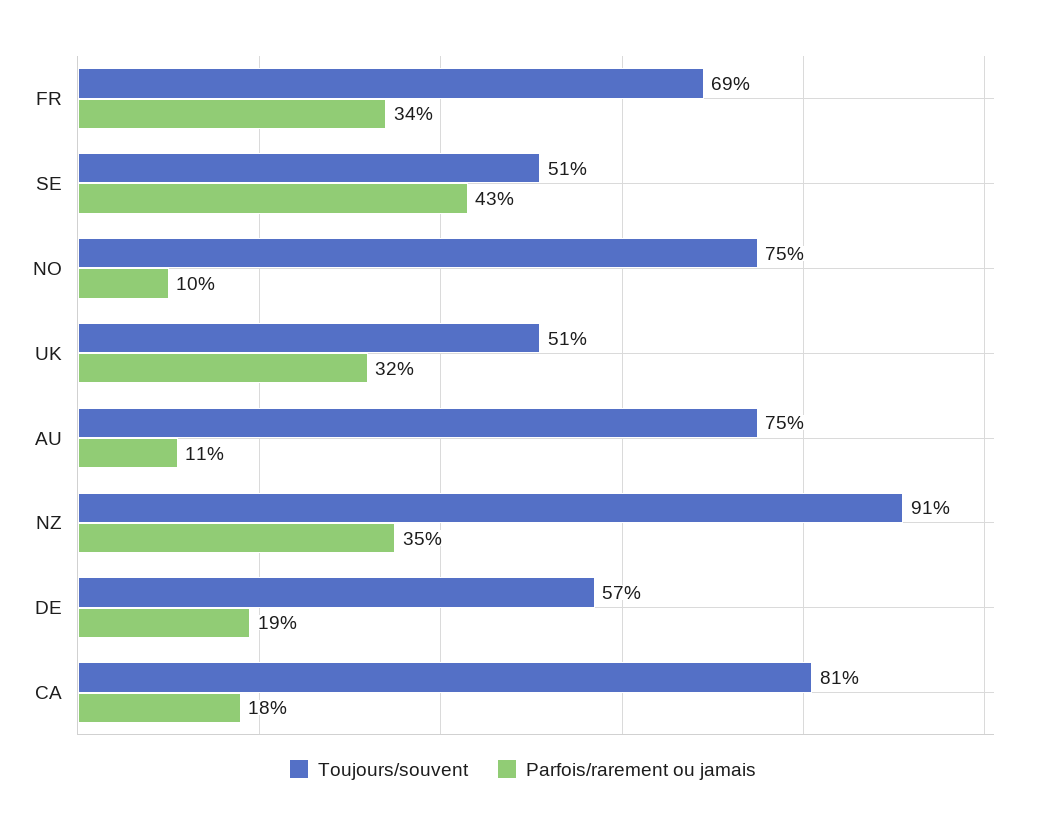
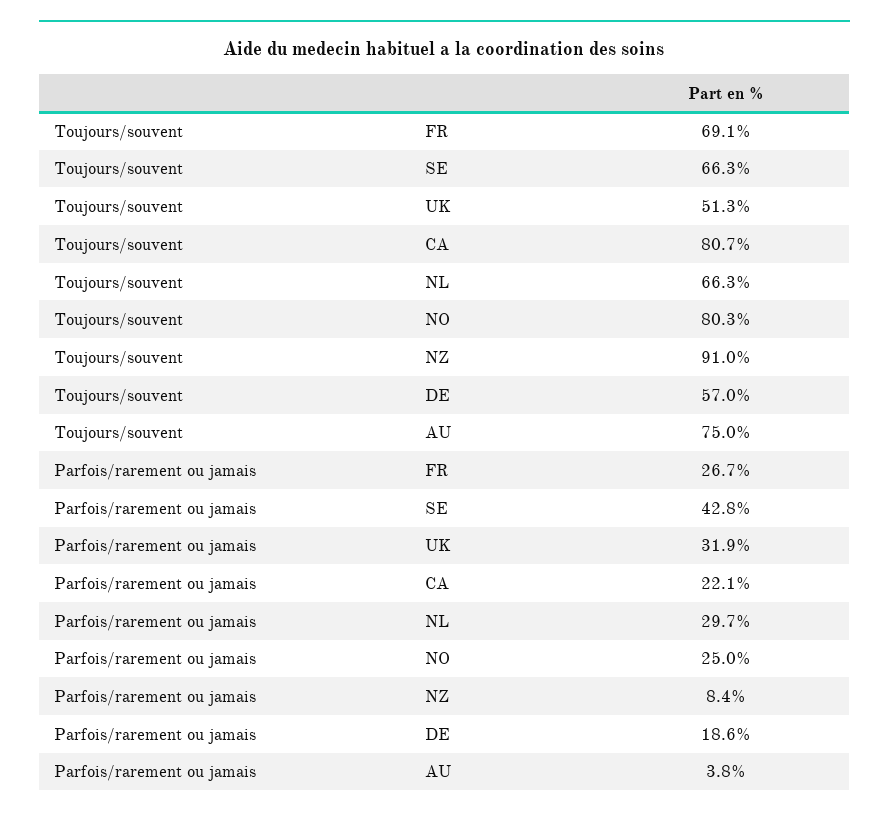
  {
    "Toujours/souvent": {
      "FR": 69.1,
-     "SE": 51,
+     "SE": 66.3,
-     "NO": 75,
+     "NO": 80.3,
      "UK": 51.3,
      "AU": 75,
      "NZ": 91,
      "DE": 57,
-     "CA": 80.7
+     "CA": 80.7,
+     "NL": 66.3
    },
    "Parfois/rarement ou jamais": {
-     "FR": 34,
+     "FR": 26.7,
      "SE": 42.8,
-     "NO": 10,
+     "NO": 25,
      "UK": 31.9,
-     "AU": 11,
+     "AU": 3.8,
-     "NZ": 35,
+     "NZ": 8.4,
      "DE": 18.6,
-     "CA": 18
+     "CA": 22.1,
+     "NL": 29.7
    }
  }

